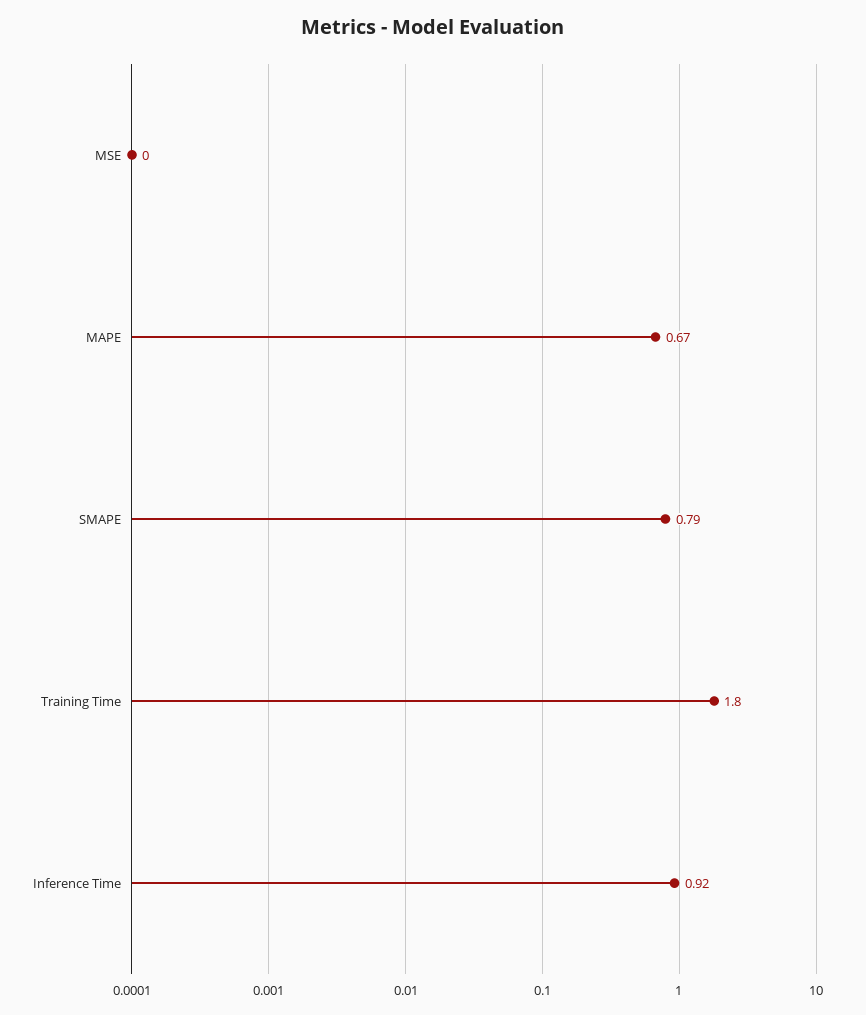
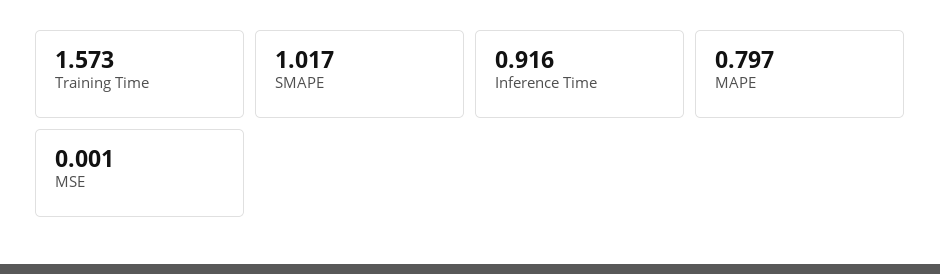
  {
    "MSE": 0.001,
-   "MAPE": 0.67,
+   "MAPE": 0.797,
-   "SMAPE": 0.79,
+   "SMAPE": 1.017,
-   "Training Time": 1.8,
+   "Training Time": 1.573,
    "Inference Time": 0.916
  }

